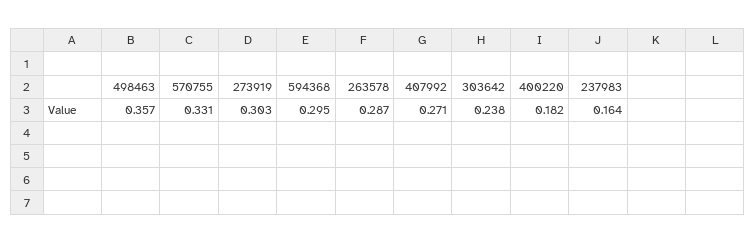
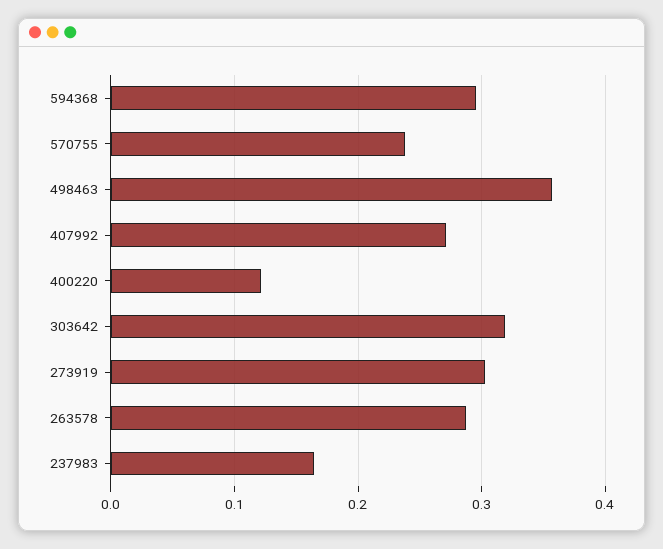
  {
    "498463": 0.357,
-   "570755": 0.331,
+   "570755": 0.24,
    "273919": 0.303,
    "594368": 0.295,
    "263578": 0.287,
    "407992": 0.271,
-   "303642": 0.238,
+   "303642": 0.32,
-   "400220": 0.182,
+   "400220": 0.12,
    "237983": 0.164
  }

